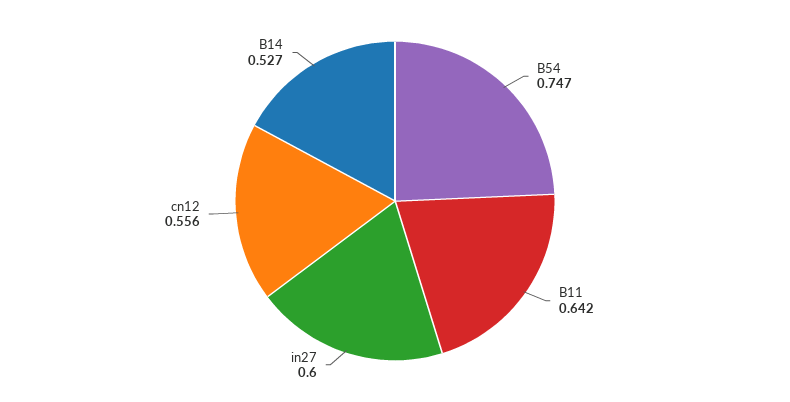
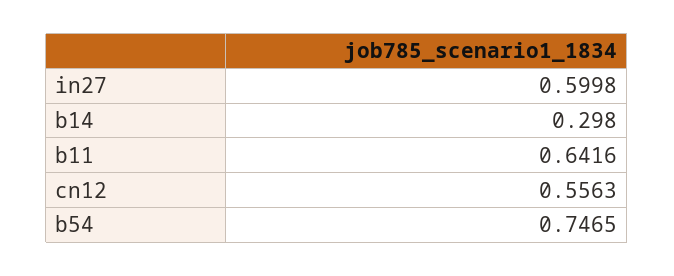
  {
    "B54": 0.7465,
    "B11": 0.6416,
    "in27": 0.5998,
    "cn12": 0.5563,
-   "B14": 0.527
+   "B14": 0.298
  }

